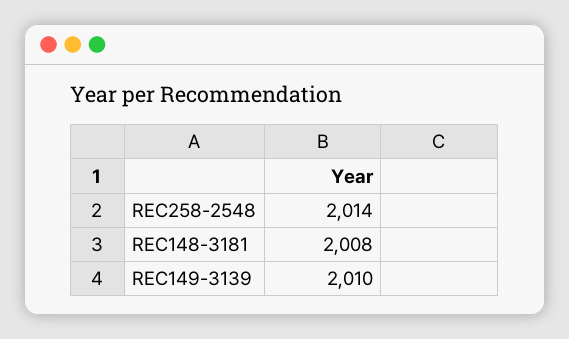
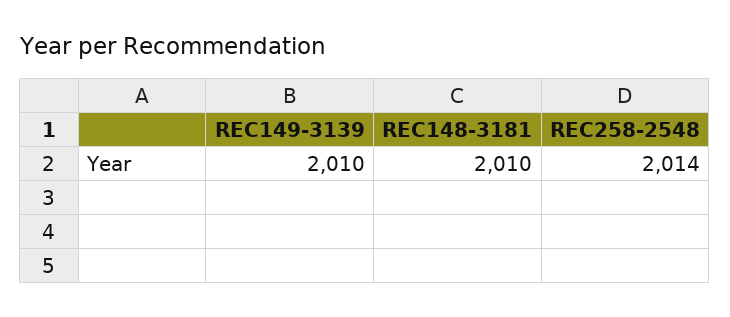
  {
    "REC258-2548": 2014,
-   "REC148-3181": 2008,
+   "REC148-3181": 2010,
    "REC149-3139": 2010
  }

